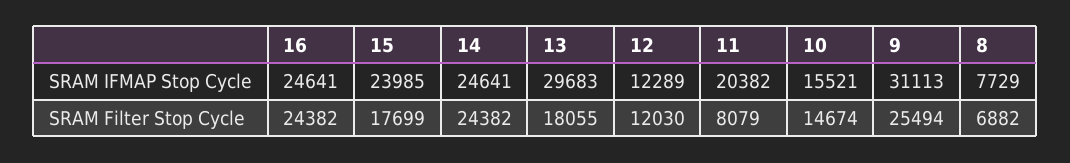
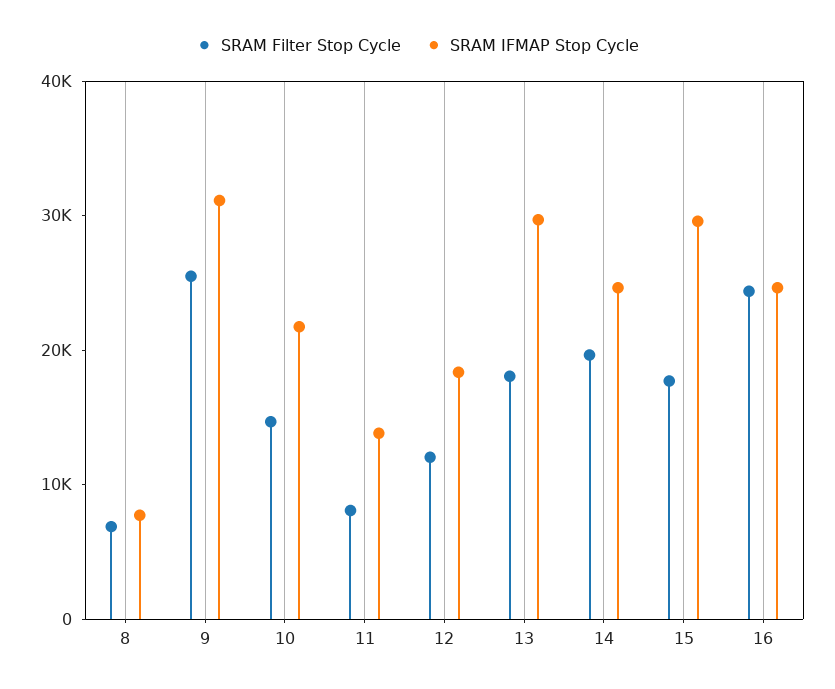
  {
    "SRAM IFMAP Stop Cycle": {
      "16": 24641,
-     "15": 23985,
+     "15": 30000,
      "14": 24641,
      "13": 29683,
-     "12": 12289,
+     "12": 18000,
-     "11": 20382,
+     "11": 14000,
-     "10": 15521,
+     "10": 22000,
      "9": 31113,
      "8": 7729
    },
    "SRAM Filter Stop Cycle": {
      "16": 24382,
      "15": 17699,
-     "14": 24382,
+     "14": 20000,
      "13": 18055,
      "12": 12030,
      "11": 8079,
      "10": 14674,
      "9": 25494,
      "8": 6882
    }
  }

